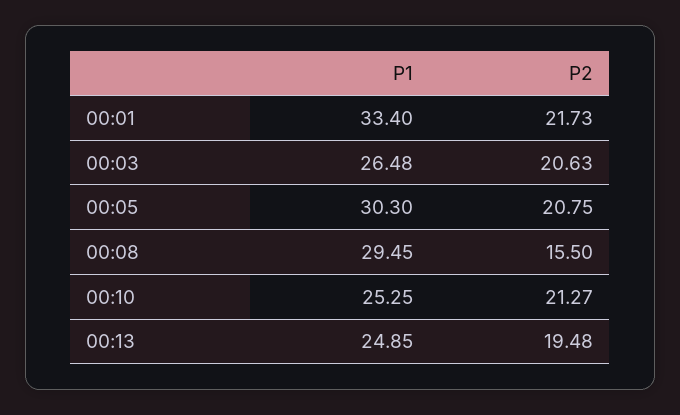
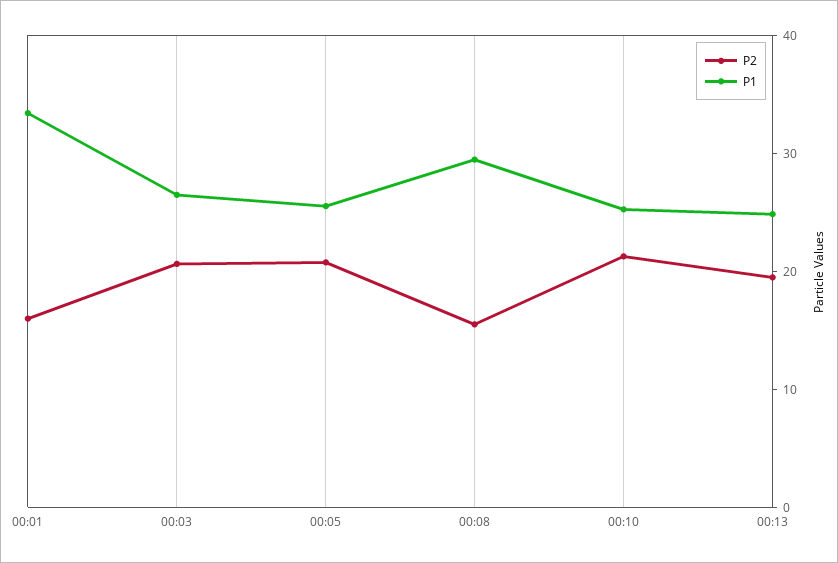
  {
    "P1": {
      "00:01": 33.4,
      "00:03": 26.48,
-     "00:05": 30.3,
+     "00:05": 26,
      "00:08": 29.45,
      "00:10": 25.25,
      "00:13": 24.85
    },
    "P2": {
-     "00:01": 21.73,
+     "00:01": 16,
      "00:03": 20.63,
      "00:05": 20.75,
      "00:08": 15.5,
      "00:10": 21.27,
      "00:13": 19.48
    }
  }

